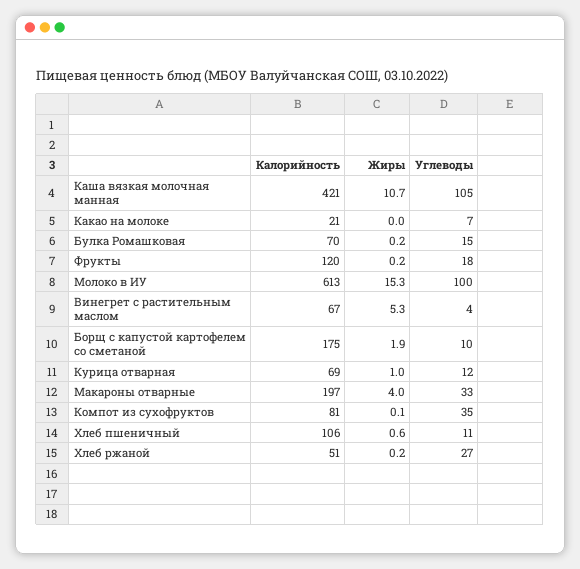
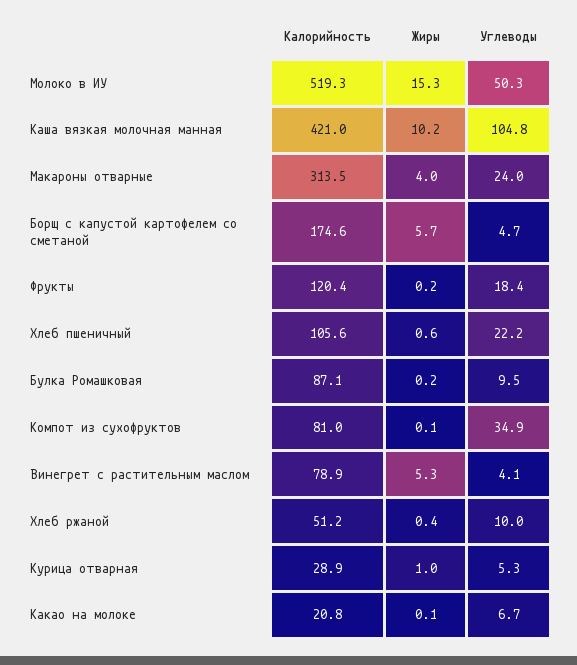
  {
    "Калорийность": {
      "Каша вязкая молочная манная": 421,
      "Какао на молоке": 20.8,
-     "Булка Ромашковая": 70,
+     "Булка Ромашковая": 87.1,
      "Фрукты": 120.4,
-     "Молоко в ИУ": 613,
+     "Молоко в ИУ": 519.3,
-     "Винегрет с растительным маслом": 67,
+     "Винегрет с растительным маслом": 78.9,
      "Борщ с капустой картофелем со сметаной": 174.6,
-     "Курица отварная": 69,
+     "Курица отварная": 28.9,
-     "Макароны отварные": 197,
+     "Макароны отварные": 313.5,
      "Компот из сухофруктов": 81,
      "Хлеб пшеничный": 105.6,
      "Хлеб ржаной": 51.2
    },
    "Жиры": {
-     "Каша вязкая молочная манная": 10.7,
+     "Каша вязкая молочная манная": 10.2,
-     "Какао на молоке": 0,
+     "Какао на молоке": 0.1,
      "Булка Ромашковая": 0.2,
      "Фрукты": 0.2,
      "Молоко в ИУ": 15.3,
      "Винегрет с растительным маслом": 5.3,
-     "Борщ с капустой картофелем со сметаной": 1.9,
+     "Борщ с капустой картофелем со сметаной": 5.7,
      "Курица отварная": 1,
      "Макароны отварные": 4,
      "Компот из сухофруктов": 0.1,
      "Хлеб пшеничный": 0.6,
-     "Хлеб ржаной": 0.2
+     "Хлеб ржаной": 0.4
    },
    "Углеводы": {
      "Каша вязкая молочная манная": 104.8,
      "Какао на молоке": 6.7,
-     "Булка Ромашковая": 15,
+     "Булка Ромашковая": 9.5,
      "Фрукты": 18.4,
-     "Молоко в ИУ": 100,
+     "Молоко в ИУ": 50.3,
      "Винегрет с растительным маслом": 4.1,
-     "Борщ с капустой картофелем со сметаной": 10,
+     "Борщ с капустой картофелем со сметаной": 4.7,
-     "Курица отварная": 12,
+     "Курица отварная": 5.3,
-     "Макароны отварные": 33,
+     "Макароны отварные": 24,
      "Компот из сухофруктов": 34.9,
-     "Хлеб пшеничный": 11,
+     "Хлеб пшеничный": 22.2,
-     "Хлеб ржаной": 27
+     "Хлеб ржаной": 10
    }
  }

